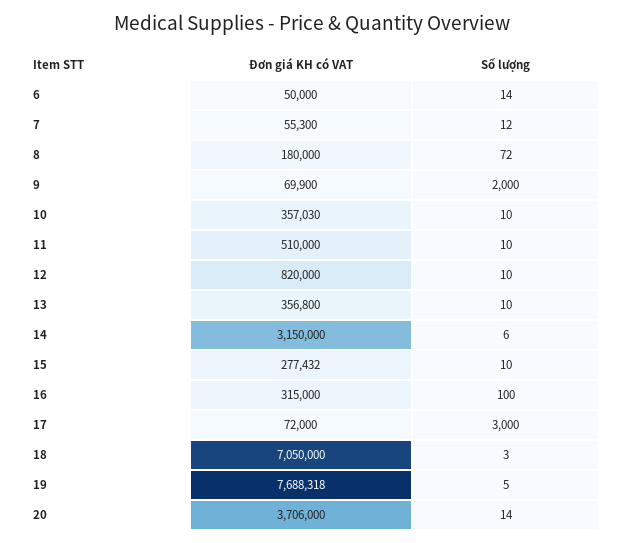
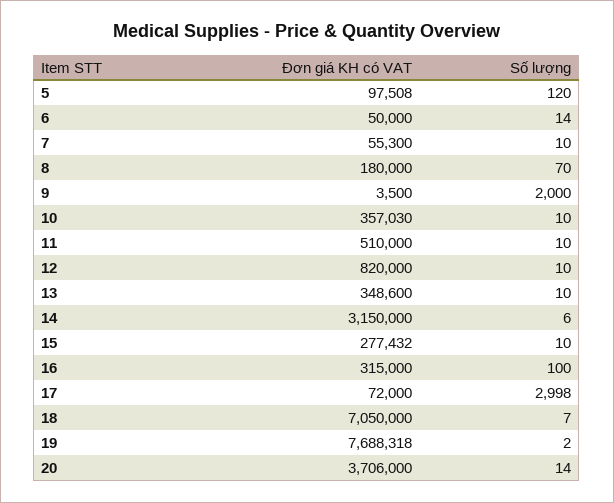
  {
    "Đơn giá KH có VAT": {
      "6": 50000,
      "7": 55300,
      "8": 180000,
-     "9": 69900,
+     "9": 3500,
      "10": 357030,
      "11": 510000,
      "12": 820000,
-     "13": 356800,
+     "13": 348600,
      "14": 3150000,
      "15": 277432,
      "16": 315000,
      "17": 72000,
      "18": 7050000,
      "19": 7688318,
-     "20": 3706000
+     "20": 3706000,
+     "5": 97508
    },
    "Số lượng": {
      "6": 14,
-     "7": 12,
+     "7": 10,
-     "8": 72,
+     "8": 70,
      "9": 2000,
      "10": 10,
      "11": 10,
      "12": 10,
      "13": 10,
      "14": 6,
      "15": 10,
      "16": 100,
-     "17": 3000,
+     "17": 2998,
-     "18": 3,
+     "18": 7,
-     "19": 5,
+     "19": 2,
-     "20": 14
+     "20": 14,
+     "5": 120
    }
  }

